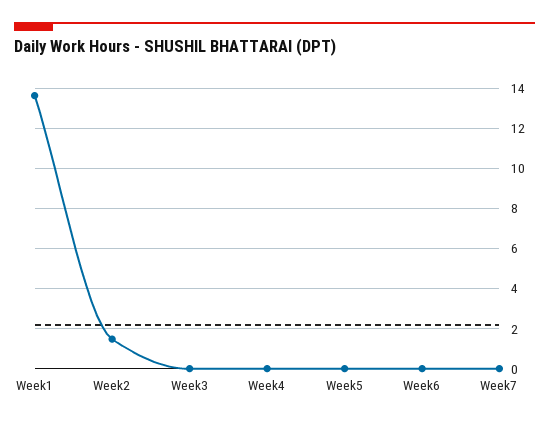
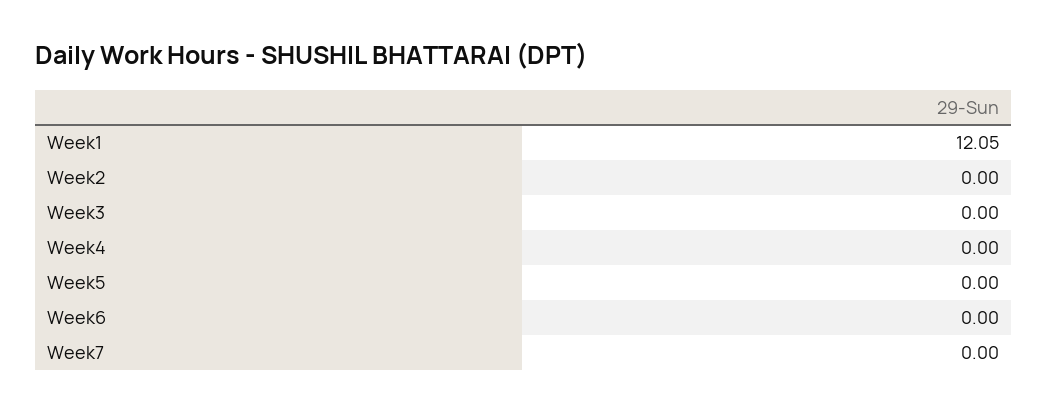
  {
-   "Week1": 13.5,
+   "Week1": 12.05,
-   "Week2": 1.5,
+   "Week2": 0,
    "Week3": 0,
    "Week4": 0,
    "Week5": 0,
    "Week6": 0,
    "Week7": 0
  }

